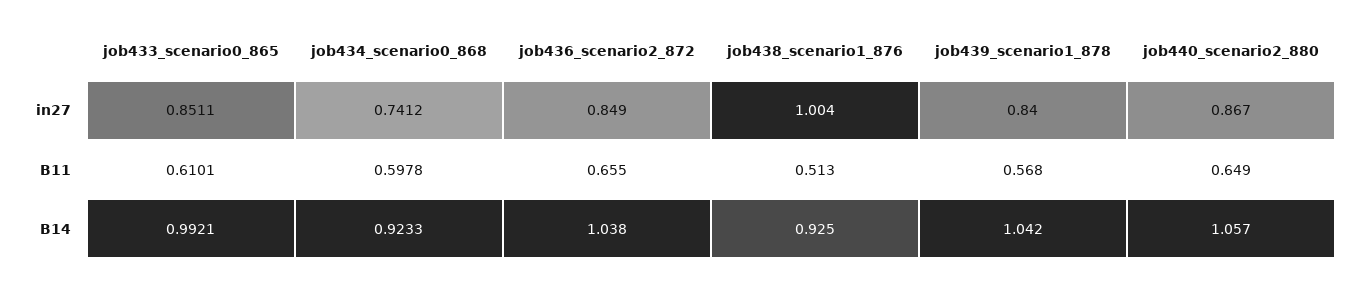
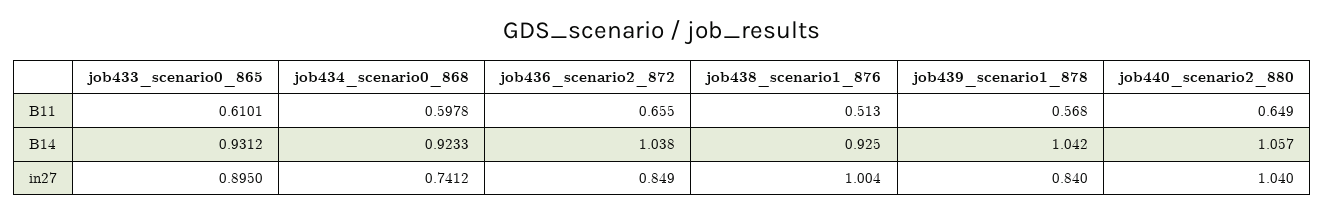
  {
    "job433_scenario0_865": {
-     "in27": 0.8511,
+     "in27": 0.895,
      "B11": 0.6101,
-     "B14": 0.9921
+     "B14": 0.9312
    },
    "job434_scenario0_868": {
      "in27": 0.7412,
      "B11": 0.5978,
      "B14": 0.9233
    },
    "job436_scenario2_872": {
      "in27": 0.849,
      "B11": 0.655,
      "B14": 1.038
    },
    "job438_scenario1_876": {
      "in27": 1.004,
      "B11": 0.513,
      "B14": 0.925
    },
    "job439_scenario1_878": {
      "in27": 0.84,
      "B11": 0.568,
      "B14": 1.042
    },
    "job440_scenario2_880": {
-     "in27": 0.867,
+     "in27": 1.04,
      "B11": 0.649,
      "B14": 1.057
    }
  }

